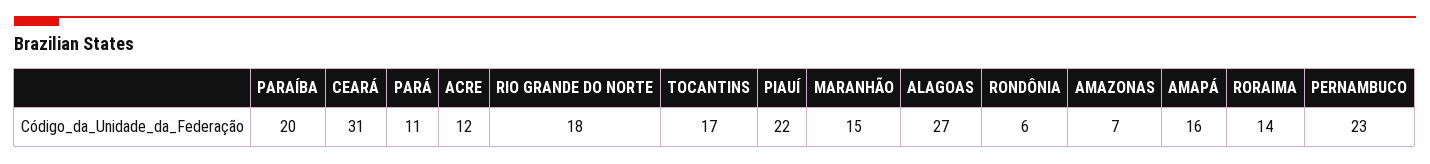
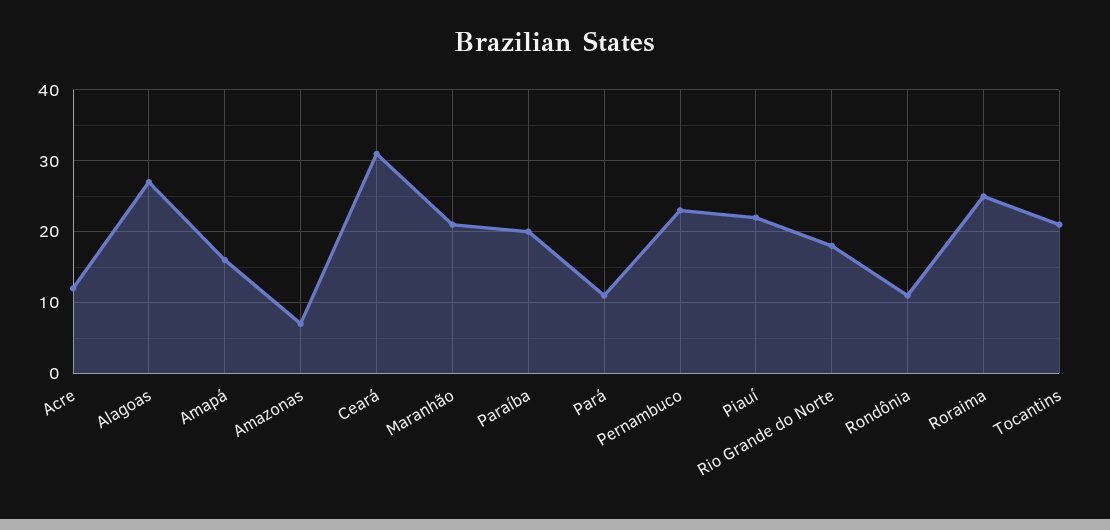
  {
    "PARAÍBA": 20,
    "CEARÁ": 31,
    "PARÁ": 11,
    "ACRE": 12,
    "RIO GRANDE DO NORTE": 18,
-   "TOCANTINS": 17,
+   "TOCANTINS": 21,
    "PIAUÍ": 22,
-   "MARANHÃO": 15,
+   "MARANHÃO": 21,
    "ALAGOAS": 27,
-   "RONDÔNIA": 6,
+   "RONDÔNIA": 11,
    "AMAZONAS": 7,
    "AMAPÁ": 16,
-   "RORAIMA": 14,
+   "RORAIMA": 25,
    "PERNAMBUCO": 23
  }

